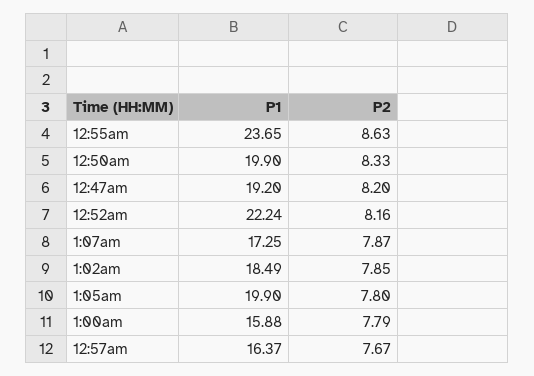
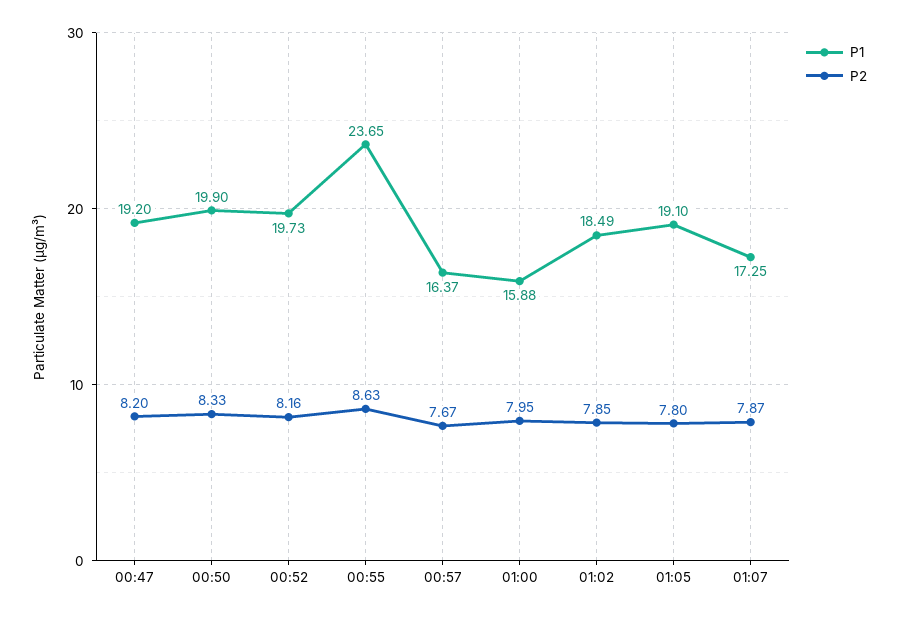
  {
    "P1": {
      "12:55am": 23.65,
      "12:50am": 19.9,
      "12:47am": 19.2,
-     "12:52am": 22.24,
+     "12:52am": 19.73,
      "1:07am": 17.25,
      "1:02am": 18.49,
-     "1:05am": 19.9,
+     "1:05am": 19.1,
      "1:00am": 15.88,
      "12:57am": 16.37
    },
    "P2": {
      "12:55am": 8.63,
      "12:50am": 8.33,
      "12:47am": 8.2,
      "12:52am": 8.16,
      "1:07am": 7.87,
      "1:02am": 7.85,
      "1:05am": 7.8,
-     "1:00am": 7.79,
+     "1:00am": 7.95,
      "12:57am": 7.67
    }
  }

